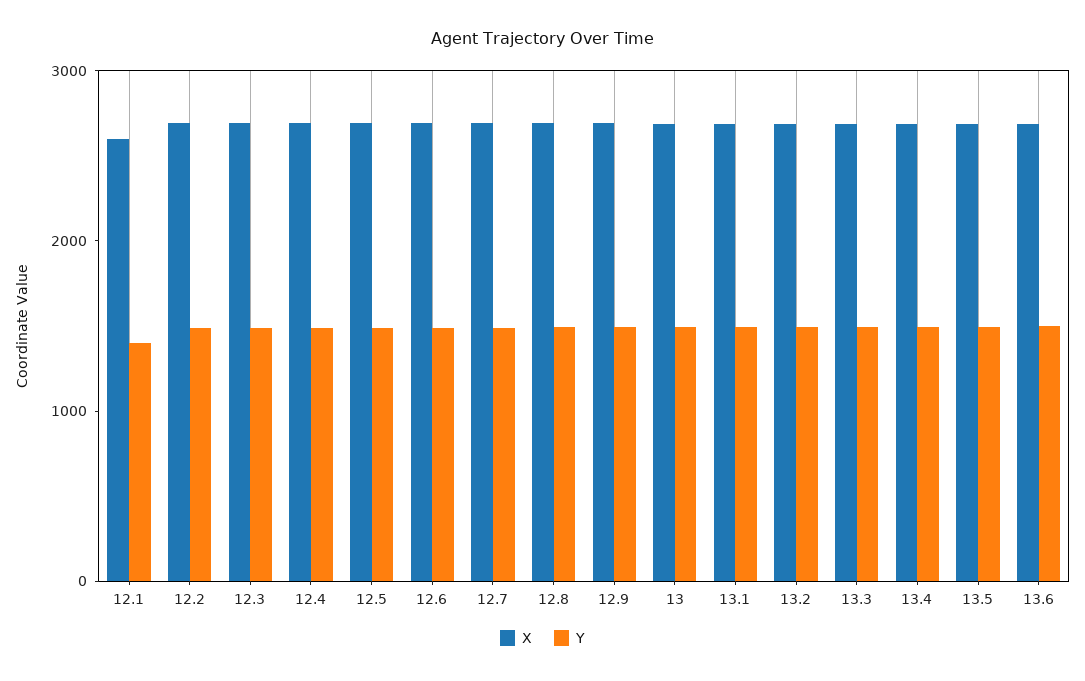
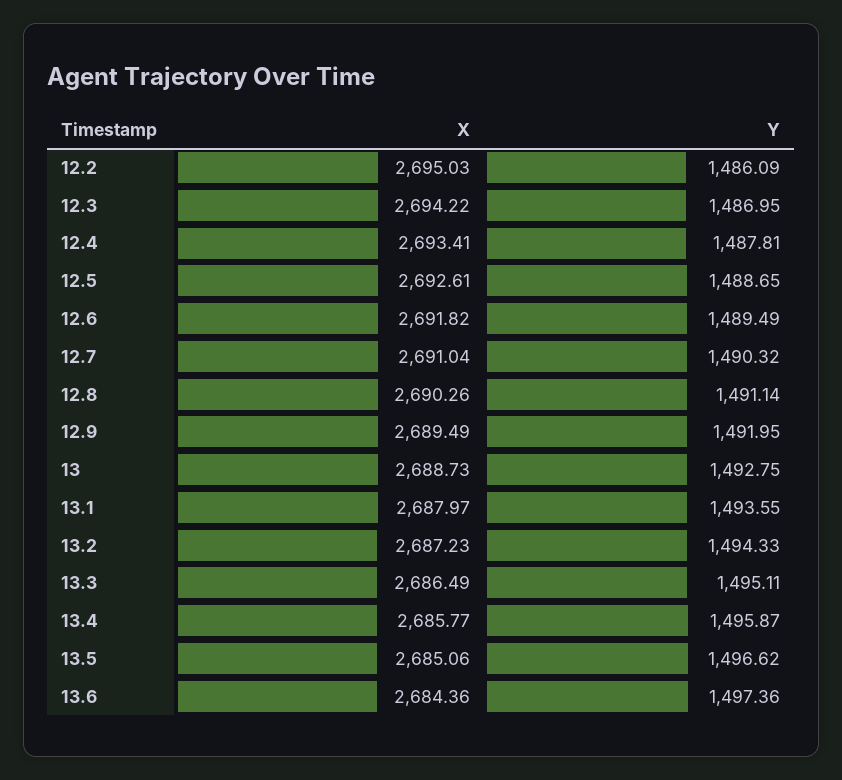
  {
    "X": {
-     "12.1": 2600,
      "12.2": 2695.03,
      "12.3": 2694.22,
      "12.4": 2693.41,
      "12.5": 2692.61,
      "12.6": 2691.82,
      "12.7": 2691.04,
      "12.8": 2690.26,
      "12.9": 2689.49,
      "13": 2688.73,
      "13.1": 2687.97,
      "13.2": 2687.23,
      "13.3": 2686.49,
      "13.4": 2685.77,
      "13.5": 2685.06,
      "13.6": 2684.36
    },
    "Y": {
-     "12.1": 1400,
      "12.2": 1486.09,
      "12.3": 1486.95,
      "12.4": 1487.81,
      "12.5": 1488.65,
      "12.6": 1489.49,
      "12.7": 1490.32,
      "12.8": 1491.14,
      "12.9": 1491.95,
      "13": 1492.75,
      "13.1": 1493.55,
      "13.2": 1494.33,
      "13.3": 1495.11,
      "13.4": 1495.87,
      "13.5": 1496.62,
      "13.6": 1497.36
    }
  }

